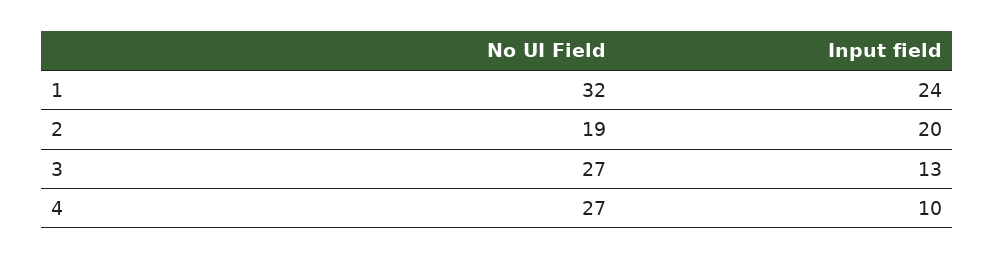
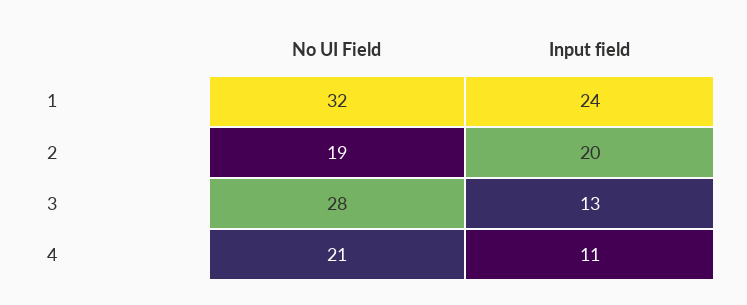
  {
    "No UI Field": {
      "1": 32,
      "2": 19,
-     "3": 27,
+     "3": 28,
-     "4": 27
+     "4": 21
    },
    "Input field": {
      "1": 24,
      "2": 20,
      "3": 13,
-     "4": 10
+     "4": 11
    }
  }

